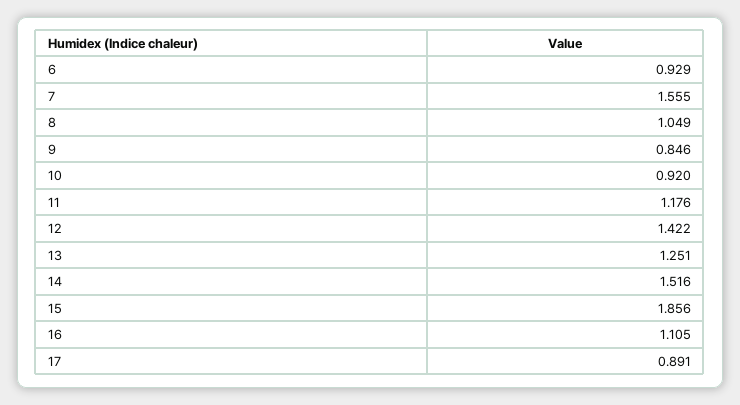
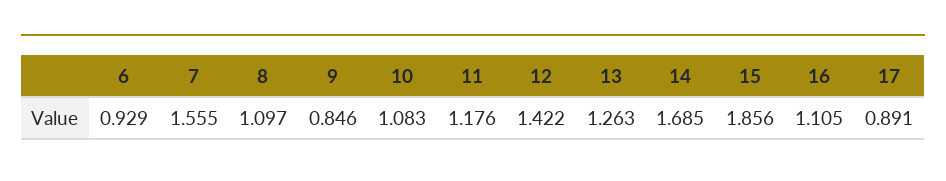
  {
    "6": 0.929,
    "7": 1.555,
-   "8": 1.049,
+   "8": 1.097,
    "9": 0.846,
-   "10": 0.92,
+   "10": 1.083,
    "11": 1.176,
    "12": 1.422,
-   "13": 1.251,
+   "13": 1.263,
-   "14": 1.516,
+   "14": 1.685,
    "15": 1.856,
    "16": 1.105,
    "17": 0.891
  }

